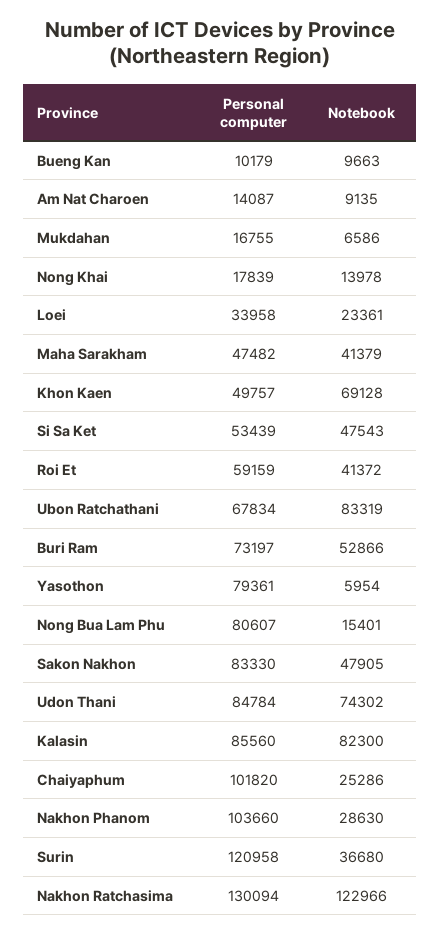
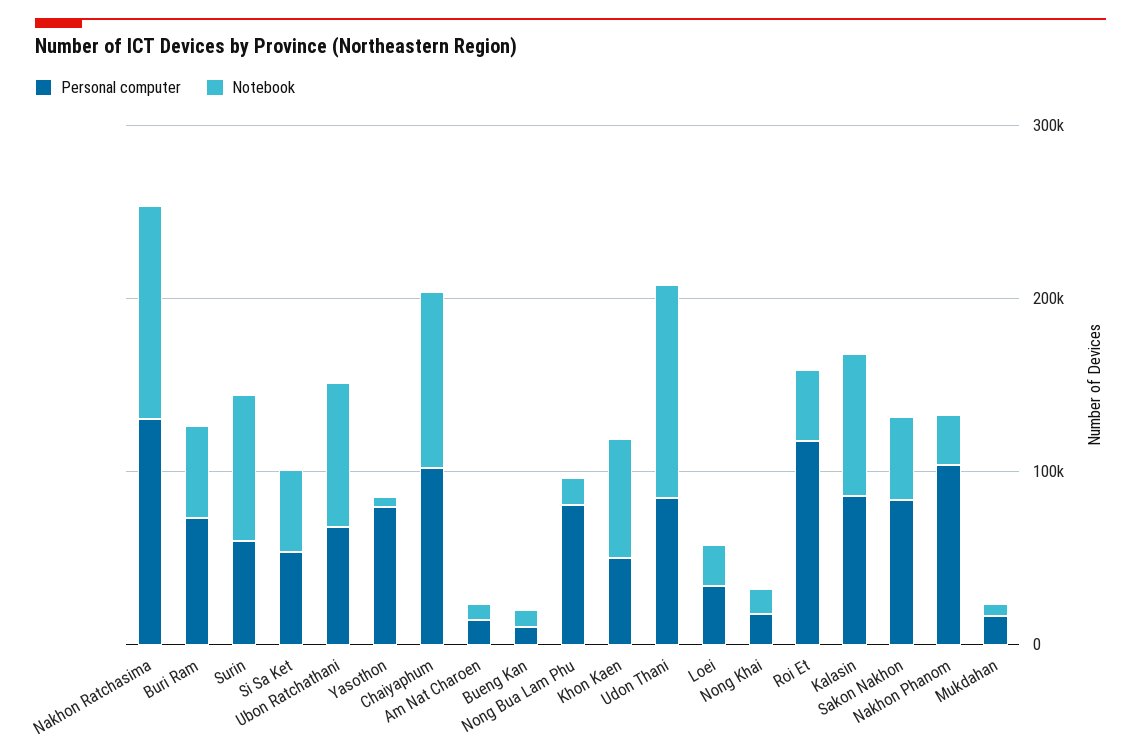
  {
    "Personal computer": {
      "Bueng Kan": 10179,
      "Am Nat Charoen": 14087,
      "Mukdahan": 16755,
      "Nong Khai": 17839,
      "Loei": 33958,
-     "Maha Sarakham": 47482,
      "Khon Kaen": 49757,
      "Si Sa Ket": 53439,
-     "Roi Et": 59159,
+     "Roi Et": 120000,
      "Ubon Ratchathani": 67834,
      "Buri Ram": 73197,
      "Yasothon": 79361,
      "Nong Bua Lam Phu": 80607,
      "Sakon Nakhon": 83330,
      "Udon Thani": 84784,
      "Kalasin": 85560,
      "Chaiyaphum": 101820,
      "Nakhon Phanom": 103660,
-     "Surin": 120958,
+     "Surin": 60000,
      "Nakhon Ratchasima": 130094
    },
    "Notebook": {
      "Bueng Kan": 9663,
      "Am Nat Charoen": 9135,
      "Mukdahan": 6586,
      "Nong Khai": 13978,
      "Loei": 23361,
-     "Maha Sarakham": 41379,
      "Khon Kaen": 69128,
      "Si Sa Ket": 47543,
      "Roi Et": 41372,
      "Ubon Ratchathani": 83319,
      "Buri Ram": 52866,
      "Yasothon": 5954,
      "Nong Bua Lam Phu": 15401,
      "Sakon Nakhon": 47905,
-     "Udon Thani": 74302,
+     "Udon Thani": 120000,
      "Kalasin": 82300,
-     "Chaiyaphum": 25286,
+     "Chaiyaphum": 100000,
      "Nakhon Phanom": 28630,
-     "Surin": 36680,
+     "Surin": 80000,
      "Nakhon Ratchasima": 122966
    }
  }

